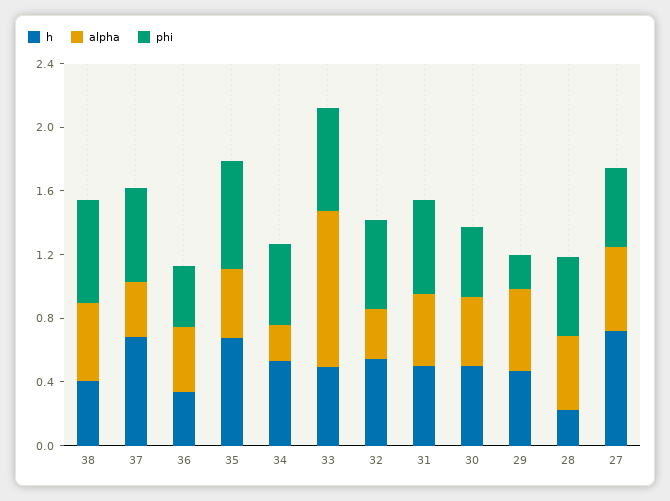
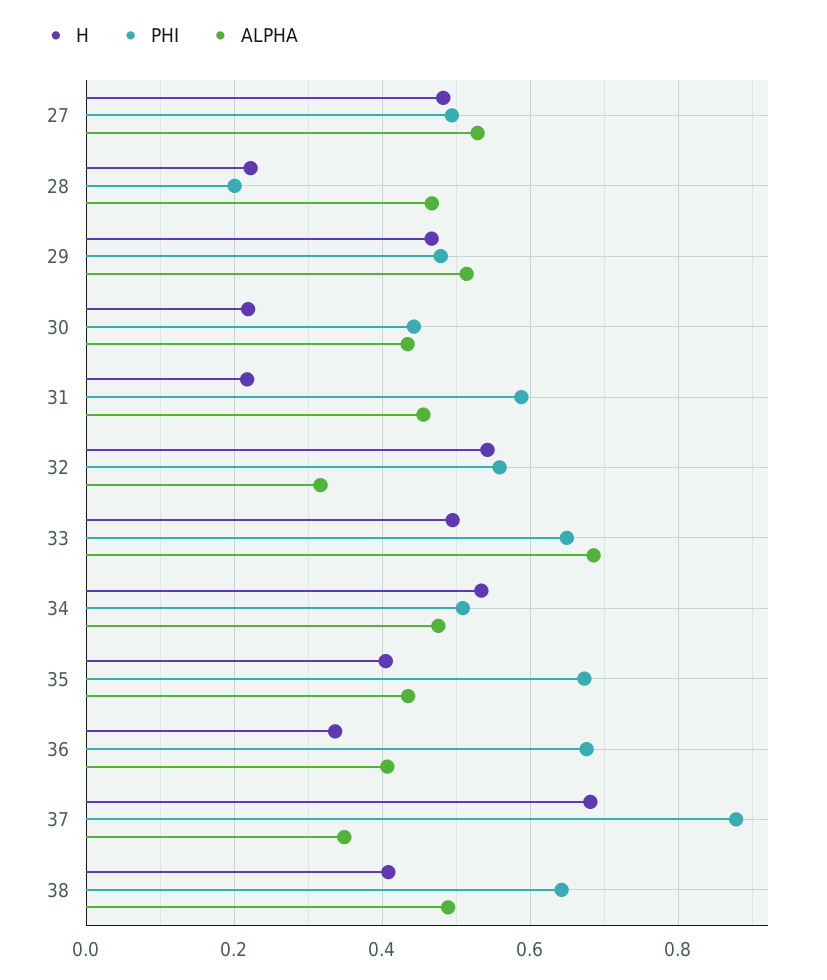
  {
    "h": {
      "38": 0.4,
      "37": 0.68,
      "36": 0.34,
-     "35": 0.7,
+     "35": 0.4,
      "34": 0.54,
      "33": 0.5,
      "32": 0.54,
-     "31": 0.5,
+     "31": 0.22,
-     "30": 0.5,
+     "30": 0.22,
      "29": 0.46,
      "28": 0.22,
-     "27": 0.7
+     "27": 0.48
    },
    "alpha": {
      "38": 0.48,
      "37": 0.34,
      "36": 0.4,
      "35": 0.44,
-     "34": 0.2,
+     "34": 0.48,
-     "33": 1,
+     "33": 0.68,
      "32": 0.32,
      "31": 0.46,
      "30": 0.44,
      "29": 0.52,
      "28": 0.46,
      "27": 0.52
    },
    "phi": {
      "38": 0.64,
-     "37": 0.6,
+     "37": 0.88,
-     "36": 0.4,
+     "36": 0.68,
      "35": 0.68,
      "34": 0.5,
      "33": 0.64,
      "32": 0.56,
      "31": 0.58,
      "30": 0.44,
-     "29": 0.2,
+     "29": 0.48,
-     "28": 0.5,
+     "28": 0.2,
      "27": 0.5
    }
  }

